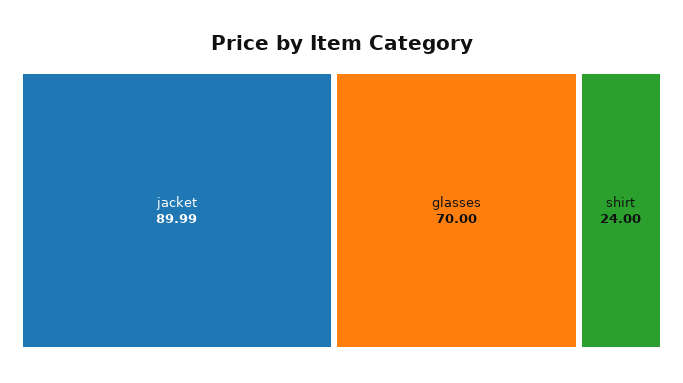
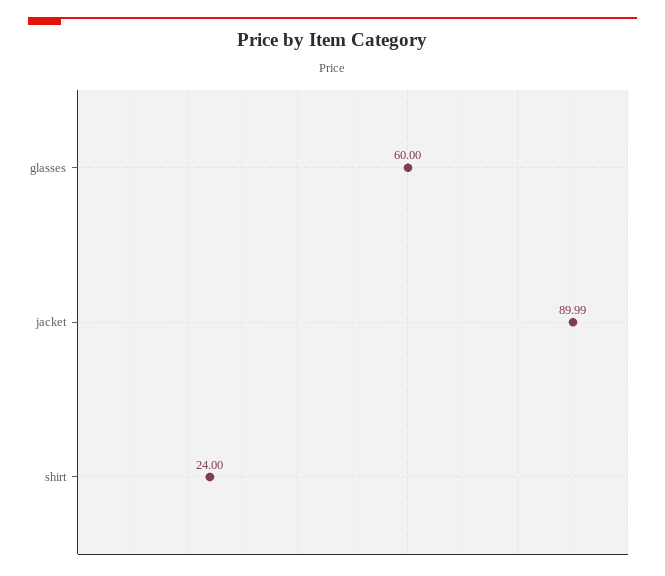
  {
    "jacket": 89.99,
-   "glasses": 70,
+   "glasses": 60,
    "shirt": 24
  }

